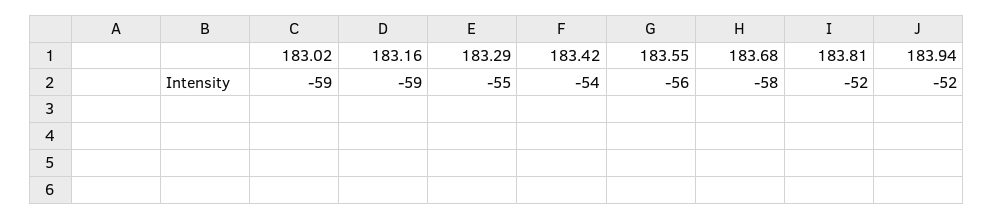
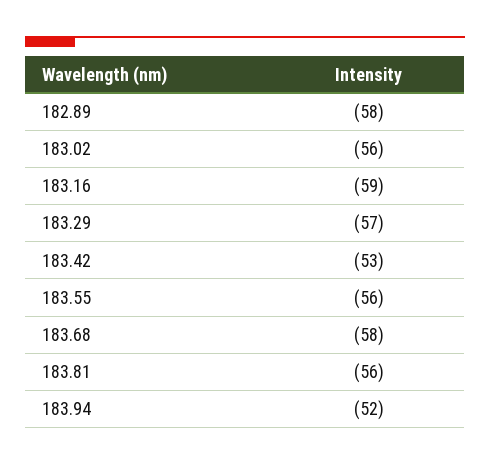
  {
-   "183.02": -59,
+   "183.02": -56,
    "183.16": -59,
-   "183.29": -55,
+   "183.29": -57,
-   "183.42": -54,
+   "183.42": -53,
    "183.55": -56,
    "183.68": -58,
-   "183.81": -52,
+   "183.81": -56,
-   "183.94": -52
+   "183.94": -52,
+   "182.89": -58
  }

